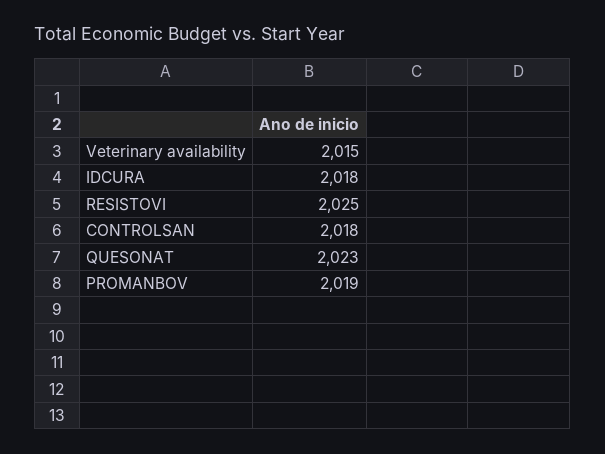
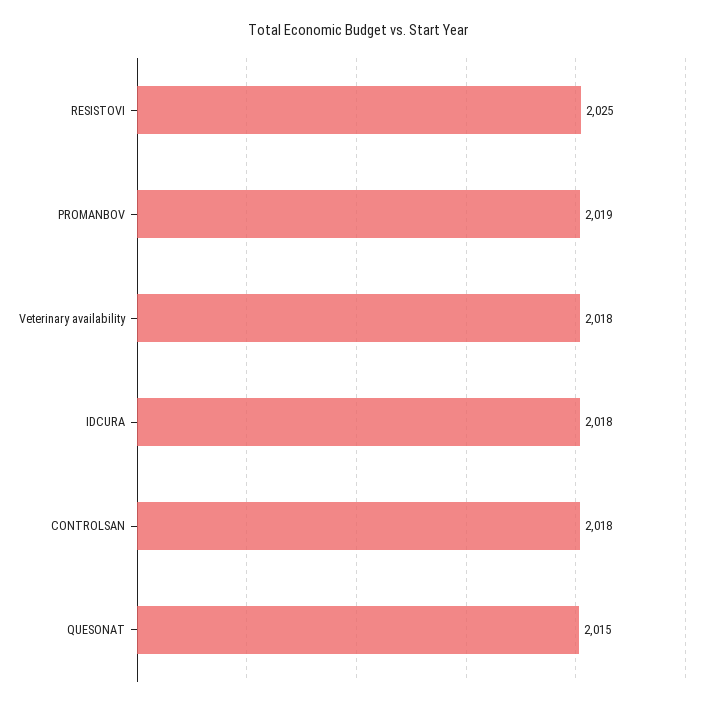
  {
-   "Veterinary availability": 2015,
+   "Veterinary availability": 2018,
    "IDCURA": 2018,
    "RESISTOVI": 2025,
    "CONTROLSAN": 2018,
-   "QUESONAT": 2023,
+   "QUESONAT": 2015,
    "PROMANBOV": 2019
  }

